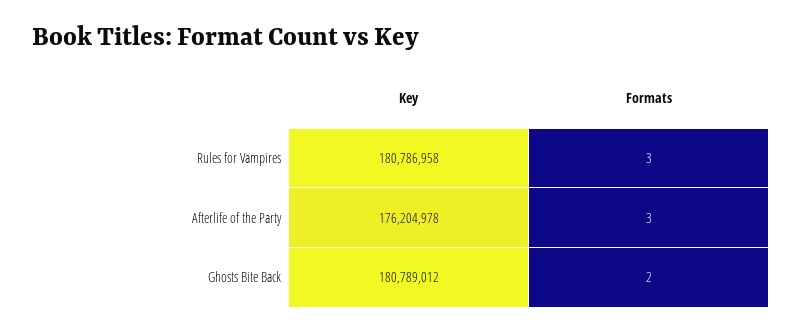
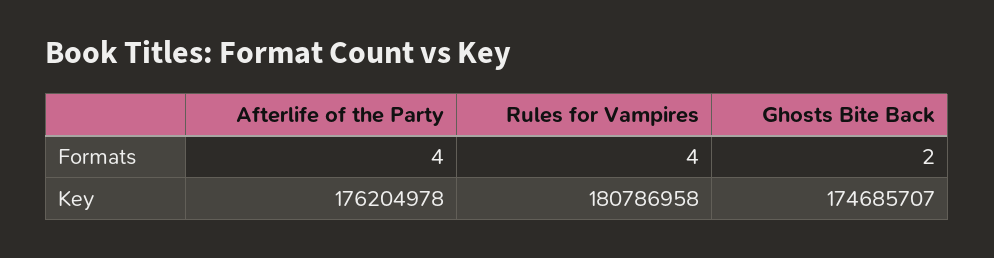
  {
    "Key": {
      "Rules for Vampires": 180786958,
      "Afterlife of the Party": 176204978,
-     "Ghosts Bite Back": 180789012
+     "Ghosts Bite Back": 174685707
    },
    "Formats": {
-     "Rules for Vampires": 3,
+     "Rules for Vampires": 4,
-     "Afterlife of the Party": 3,
+     "Afterlife of the Party": 4,
      "Ghosts Bite Back": 2
    }
  }

